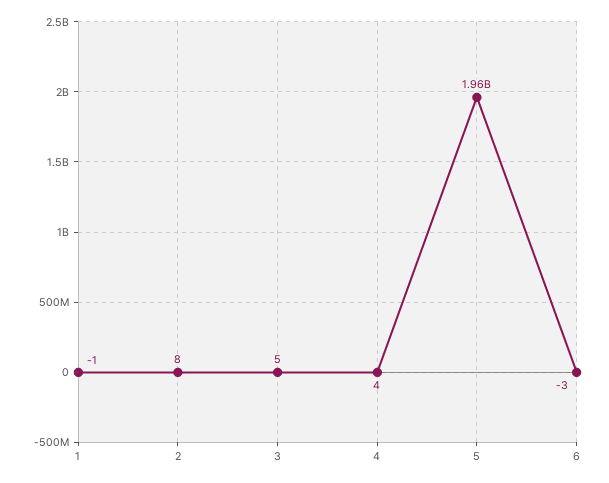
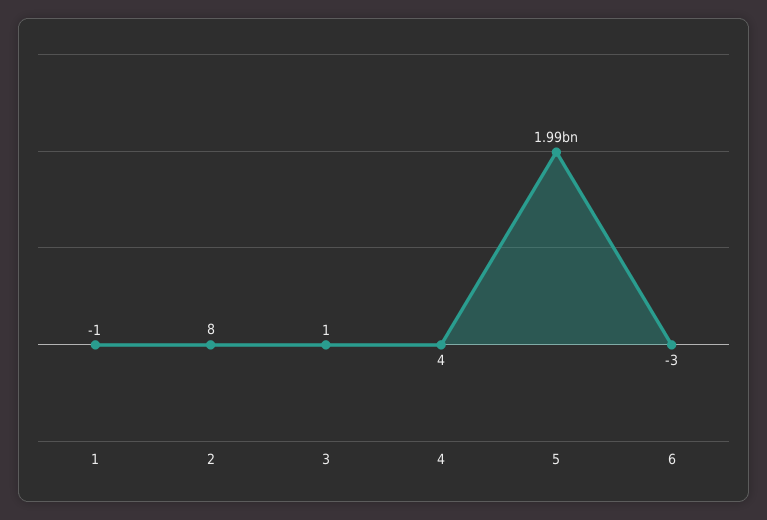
  {
    "1": -1,
    "2": 8,
-   "3": 5,
+   "3": 1,
    "4": 4,
-   "5": 1960000000,
+   "5": 1990000000,
    "6": -3
  }

